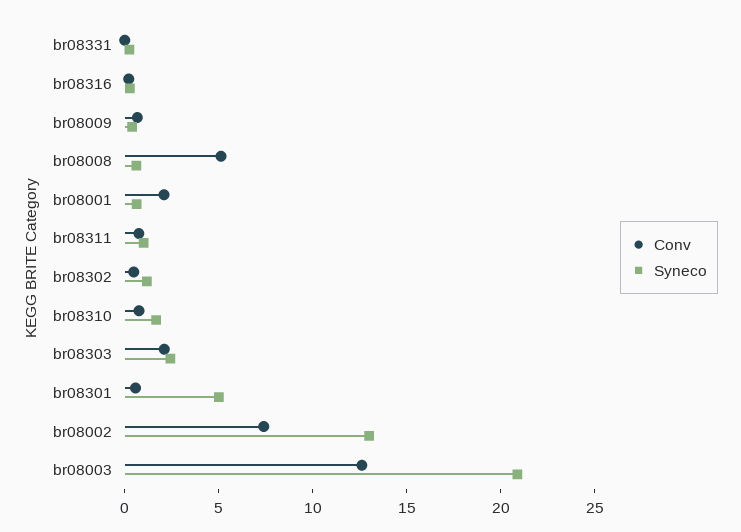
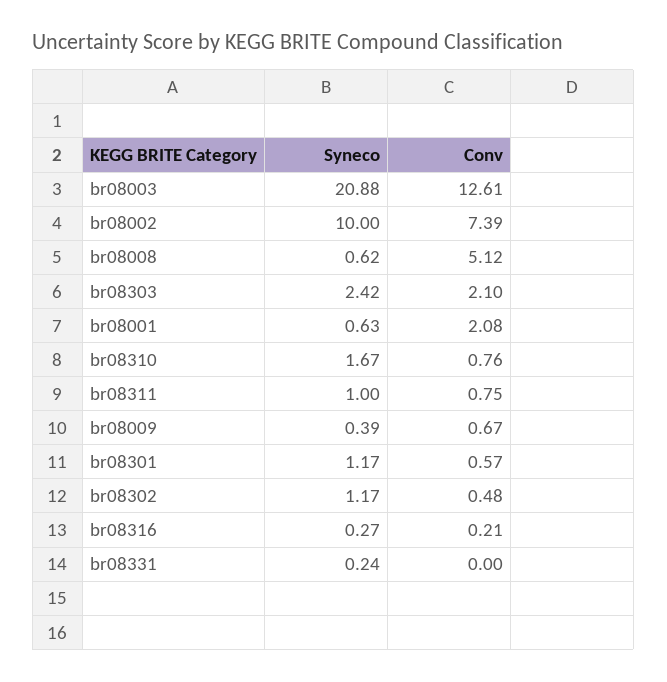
  {
    "Conv": {
      "br08331": 0,
      "br08316": 0.21,
      "br08009": 0.67,
      "br08008": 5.12,
      "br08001": 2.08,
      "br08311": 0.75,
      "br08302": 0.48,
      "br08310": 0.76,
      "br08303": 2.1,
      "br08301": 0.57,
      "br08002": 7.39,
      "br08003": 12.61
    },
    "Syneco": {
      "br08331": 0.24,
      "br08316": 0.27,
      "br08009": 0.39,
      "br08008": 0.62,
      "br08001": 0.63,
      "br08311": 1,
      "br08302": 1.17,
      "br08310": 1.67,
      "br08303": 2.42,
-     "br08301": 5,
+     "br08301": 1.17,
-     "br08002": 13,
+     "br08002": 10,
      "br08003": 20.88
    }
  }

